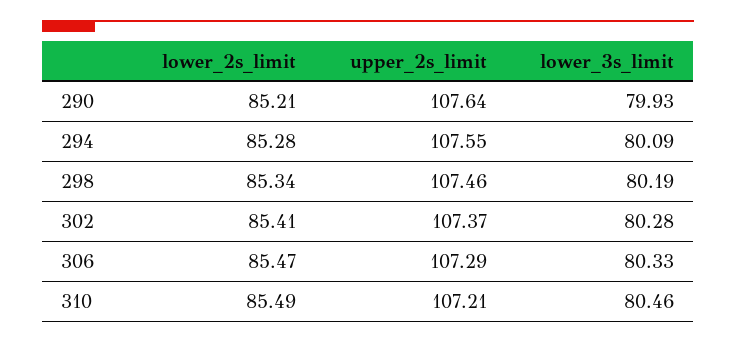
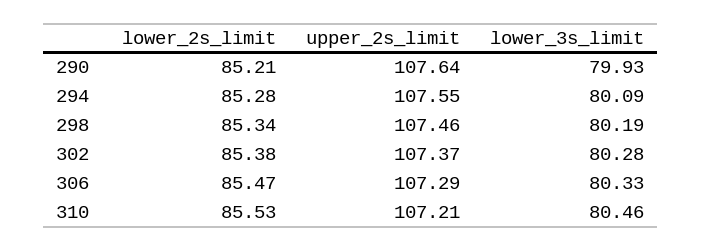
  {
    "lower_2s_limit": {
      "290": 85.21,
      "294": 85.28,
      "298": 85.34,
-     "302": 85.41,
+     "302": 85.38,
      "306": 85.47,
-     "310": 85.49
+     "310": 85.53
    },
    "upper_2s_limit": {
      "290": 107.64,
      "294": 107.55,
      "298": 107.46,
      "302": 107.37,
      "306": 107.29,
      "310": 107.21
    },
    "lower_3s_limit": {
      "290": 79.93,
      "294": 80.09,
      "298": 80.19,
      "302": 80.28,
      "306": 80.33,
      "310": 80.46
    }
  }

